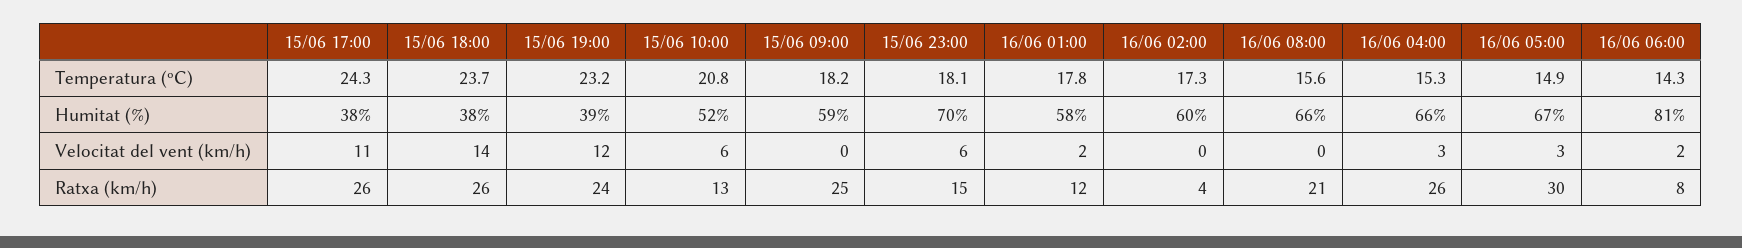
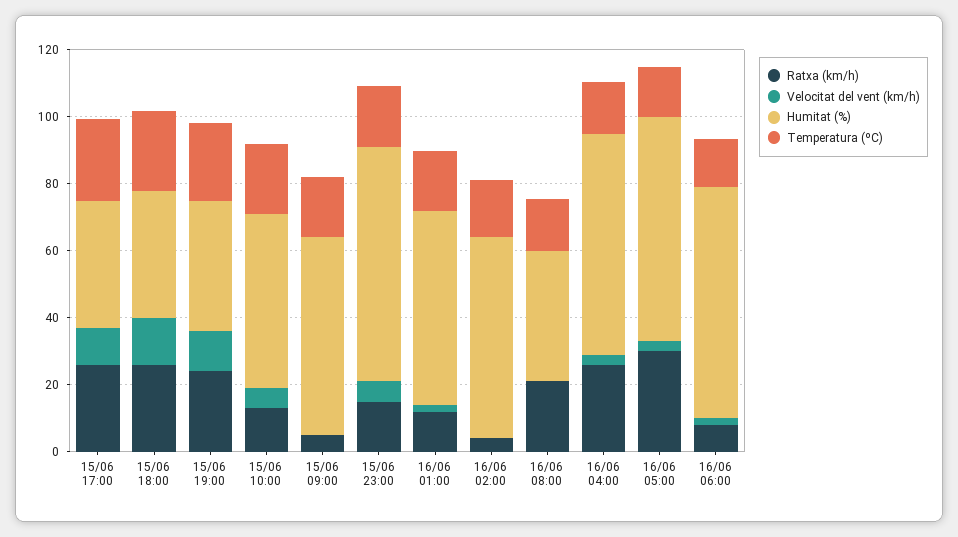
  {
    "Temperatura (ºC)": {
      "15/06 17:00": 24.3,
      "15/06 18:00": 23.7,
      "15/06 19:00": 23.2,
      "15/06 10:00": 20.8,
      "15/06 09:00": 18.2,
      "15/06 23:00": 18.1,
      "16/06 01:00": 17.8,
      "16/06 02:00": 17.3,
      "16/06 08:00": 15.6,
      "16/06 04:00": 15.3,
      "16/06 05:00": 14.9,
      "16/06 06:00": 14.3
    },
    "Humitat (%)": {
      "15/06 17:00": 38,
      "15/06 18:00": 38,
      "15/06 19:00": 39,
      "15/06 10:00": 52,
      "15/06 09:00": 59,
      "15/06 23:00": 70,
      "16/06 01:00": 58,
      "16/06 02:00": 60,
-     "16/06 08:00": 66,
+     "16/06 08:00": 40,
      "16/06 04:00": 66,
      "16/06 05:00": 67,
-     "16/06 06:00": 81
+     "16/06 06:00": 70
    },
    "Velocitat del vent (km/h)": {
      "15/06 17:00": 11,
      "15/06 18:00": 14,
      "15/06 19:00": 12,
      "15/06 10:00": 6,
      "15/06 09:00": 0,
      "15/06 23:00": 6,
      "16/06 01:00": 2,
      "16/06 02:00": 0,
      "16/06 08:00": 0,
      "16/06 04:00": 3,
      "16/06 05:00": 3,
      "16/06 06:00": 2
    },
    "Ratxa (km/h)": {
      "15/06 17:00": 26,
      "15/06 18:00": 26,
      "15/06 19:00": 24,
      "15/06 10:00": 13,
-     "15/06 09:00": 25,
+     "15/06 09:00": 5,
      "15/06 23:00": 15,
      "16/06 01:00": 12,
      "16/06 02:00": 4,
      "16/06 08:00": 21,
      "16/06 04:00": 26,
      "16/06 05:00": 30,
      "16/06 06:00": 8
    }
  }

